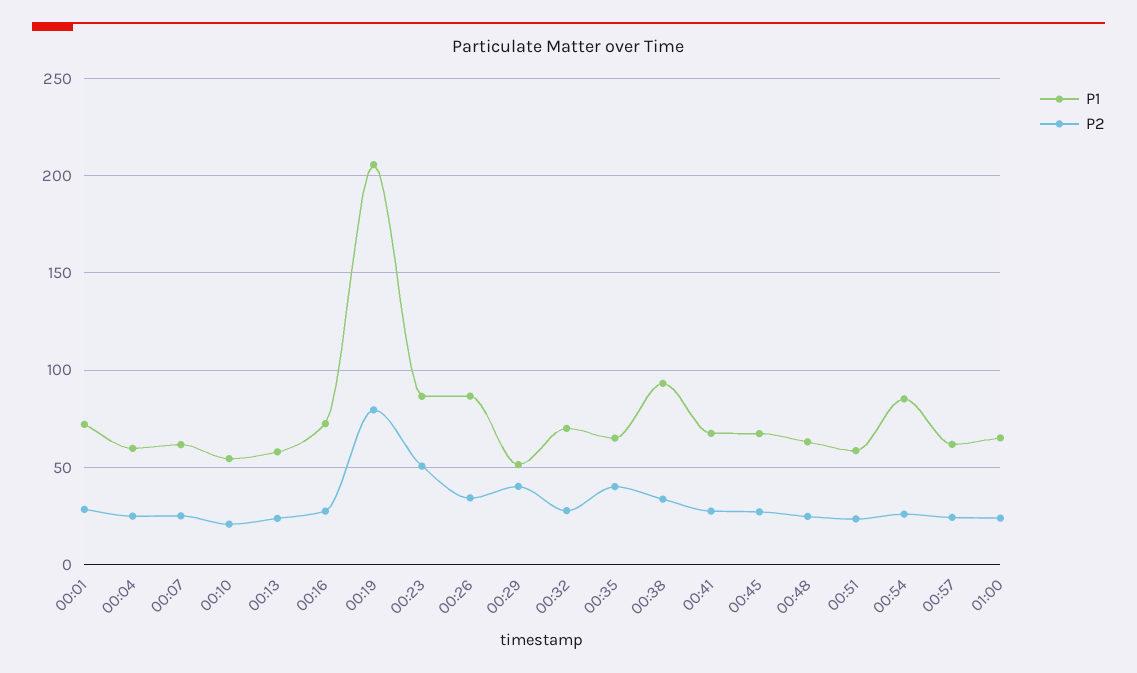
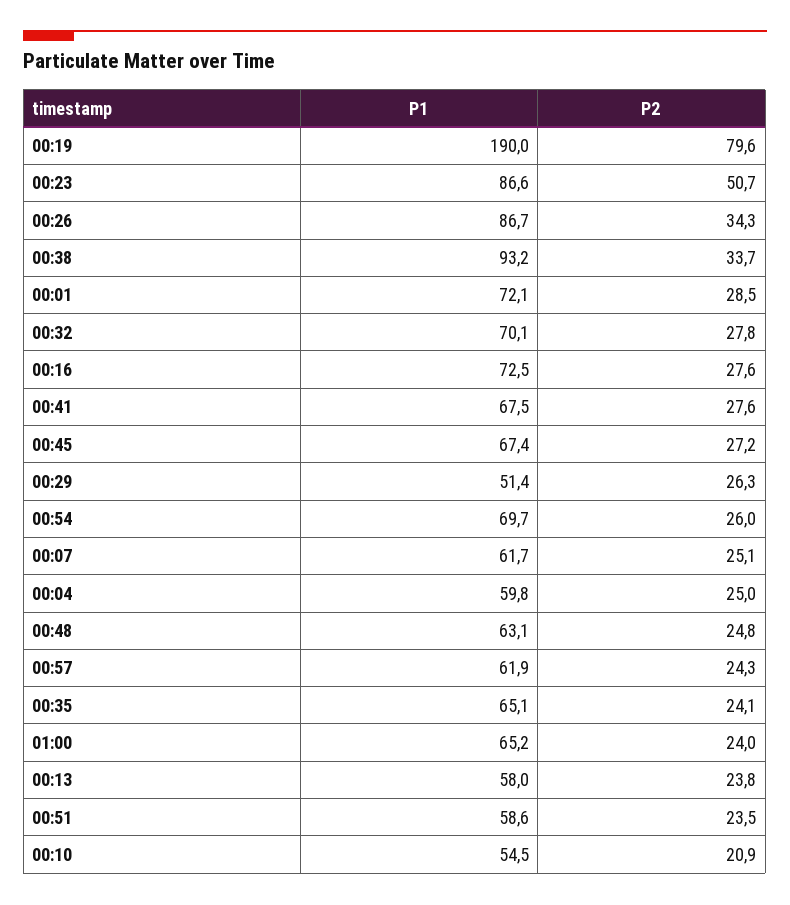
  {
    "P1": {
      "00:01": 72.1,
      "00:04": 59.8,
      "00:07": 61.7,
      "00:10": 54.5,
      "00:13": 58,
      "00:16": 72.5,
-     "00:19": 205,
+     "00:19": 190,
      "00:23": 86.6,
      "00:26": 86.7,
      "00:29": 51.4,
      "00:32": 70.1,
      "00:35": 65.1,
      "00:38": 93.2,
      "00:41": 67.5,
      "00:45": 67.4,
      "00:48": 63.1,
      "00:51": 58.6,
-     "00:54": 85,
+     "00:54": 69.7,
      "00:57": 61.9,
      "01:00": 65.2
    },
    "P2": {
      "00:01": 28.5,
      "00:04": 25,
      "00:07": 25.1,
      "00:10": 20.9,
      "00:13": 23.8,
      "00:16": 27.6,
      "00:19": 79.6,
      "00:23": 50.7,
      "00:26": 34.3,
-     "00:29": 40,
+     "00:29": 26.3,
      "00:32": 27.8,
-     "00:35": 40,
+     "00:35": 24.1,
      "00:38": 33.7,
      "00:41": 27.6,
      "00:45": 27.2,
      "00:48": 24.8,
      "00:51": 23.5,
      "00:54": 26,
      "00:57": 24.3,
      "01:00": 24
    }
  }

